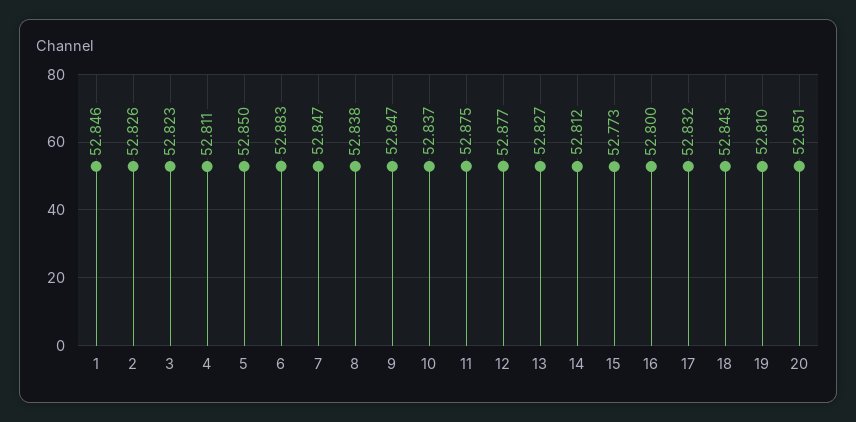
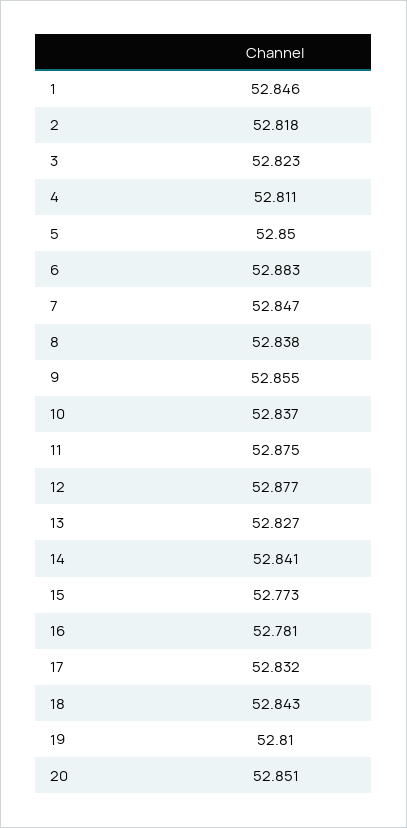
  {
    "1": 52.846,
-   "2": 52.826,
+   "2": 52.818,
    "3": 52.823,
    "4": 52.811,
    "5": 52.85,
    "6": 52.883,
    "7": 52.847,
    "8": 52.838,
-   "9": 52.847,
+   "9": 52.855,
    "10": 52.837,
    "11": 52.875,
    "12": 52.877,
    "13": 52.827,
-   "14": 52.812,
+   "14": 52.841,
    "15": 52.773,
-   "16": 52.8,
+   "16": 52.781,
    "17": 52.832,
    "18": 52.843,
    "19": 52.81,
    "20": 52.851
  }

